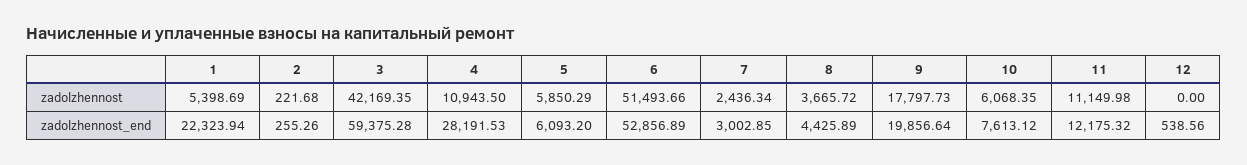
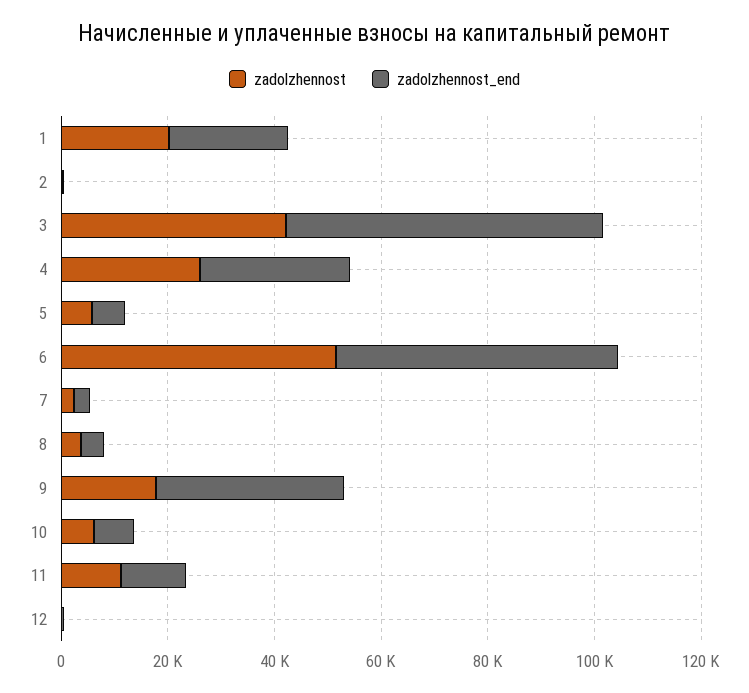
  {
    "zadolzhennost": {
-     "1": 5398.69,
+     "1": 20000,
      "2": 221.68,
      "3": 42169.35,
-     "4": 10943.5,
+     "4": 25000,
      "5": 5850.29,
      "6": 51493.66,
      "7": 2436.34,
      "8": 3665.72,
      "9": 17797.73,
      "10": 6068.35,
      "11": 11149.98,
      "12": 0
    },
    "zadolzhennost_end": {
      "1": 22323.94,
      "2": 255.26,
      "3": 59375.28,
      "4": 28191.53,
      "5": 6093.2,
      "6": 52856.89,
      "7": 3002.85,
      "8": 4425.89,
-     "9": 19856.64,
+     "9": 35000,
      "10": 7613.12,
      "11": 12175.32,
      "12": 538.56
    }
  }

